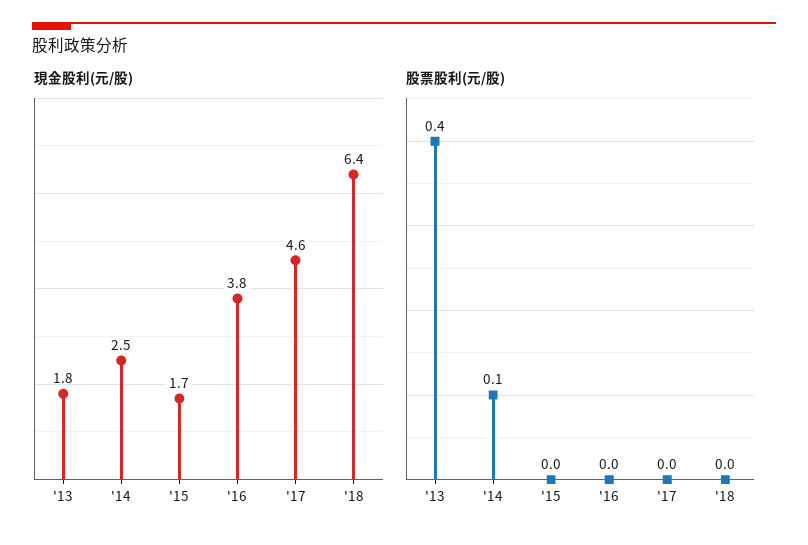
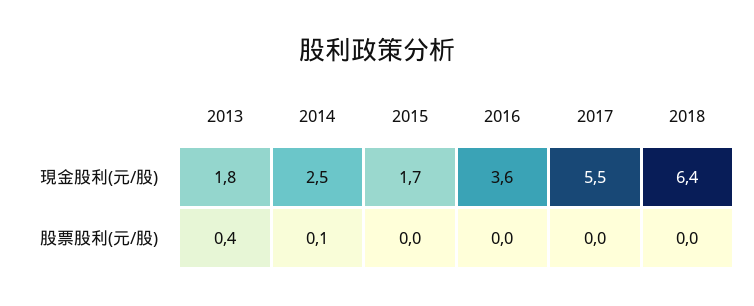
  {
    "現金股利(元/股)": {
      "'13": 1.8,
      "'14": 2.5,
      "'15": 1.7,
-     "'16": 3.8,
+     "'16": 3.6,
-     "'17": 4.6,
+     "'17": 5.5,
      "'18": 6.4
    },
    "股票股利(元/股)": {
      "'13": 0.4,
      "'14": 0.1,
      "'15": 0,
      "'16": 0,
      "'17": 0,
      "'18": 0
    }
  }

